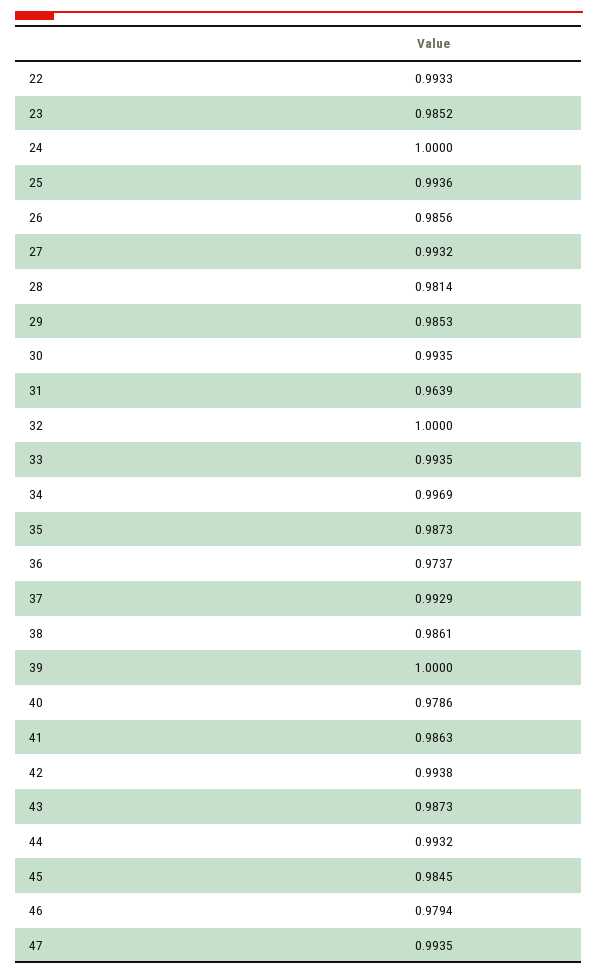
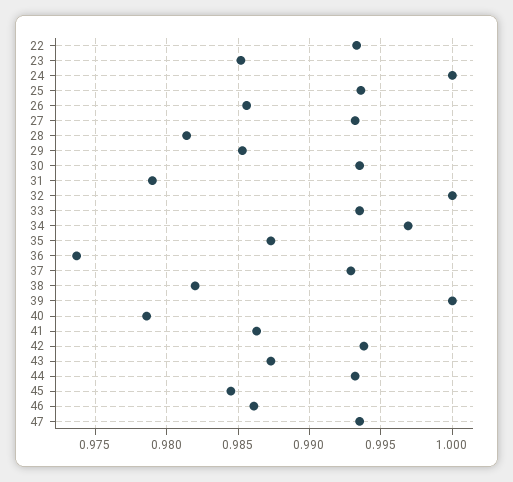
  {
    "22": 0.9933,
    "23": 0.9852,
    "24": 1,
    "25": 0.9936,
    "26": 0.9856,
    "27": 0.9932,
    "28": 0.9814,
    "29": 0.9853,
    "30": 0.9935,
-   "31": 0.9639,
+   "31": 0.979,
    "32": 1,
    "33": 0.9935,
    "34": 0.9969,
    "35": 0.9873,
    "36": 0.9737,
    "37": 0.9929,
-   "38": 0.9861,
+   "38": 0.982,
    "39": 1,
    "40": 0.9786,
    "41": 0.9863,
    "42": 0.9938,
    "43": 0.9873,
    "44": 0.9932,
    "45": 0.9845,
-   "46": 0.9794,
+   "46": 0.986,
    "47": 0.9935
  }

